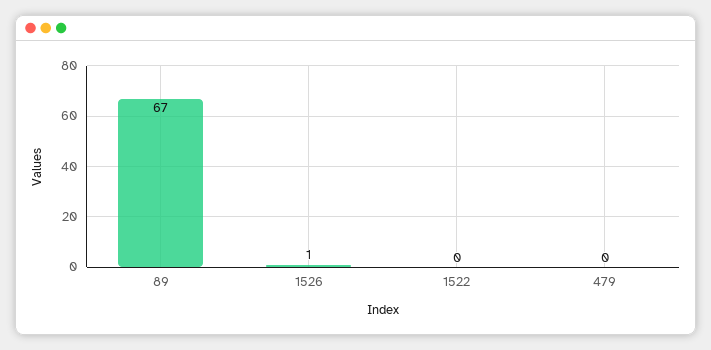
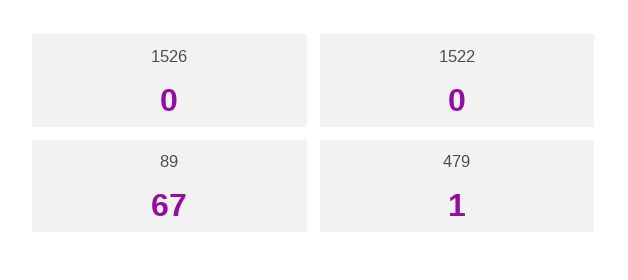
  {
    "89": 67,
-   "1526": 1,
+   "1526": 0,
    "1522": 0,
-   "479": 0
+   "479": 1
  }

